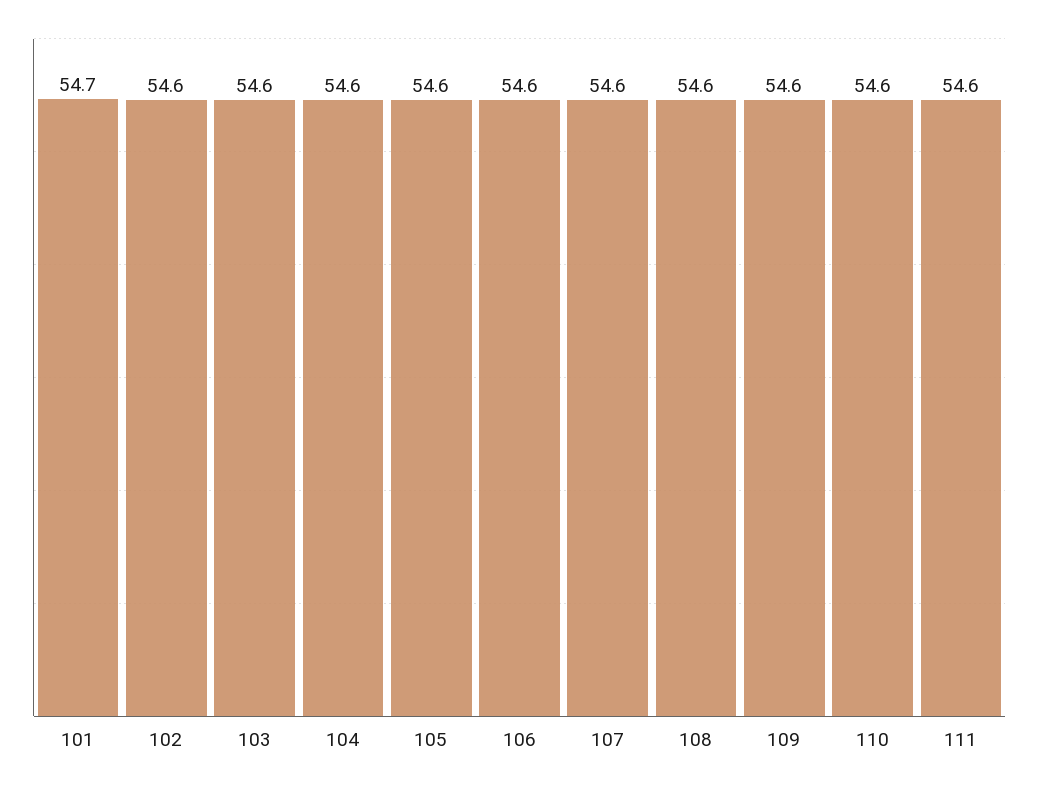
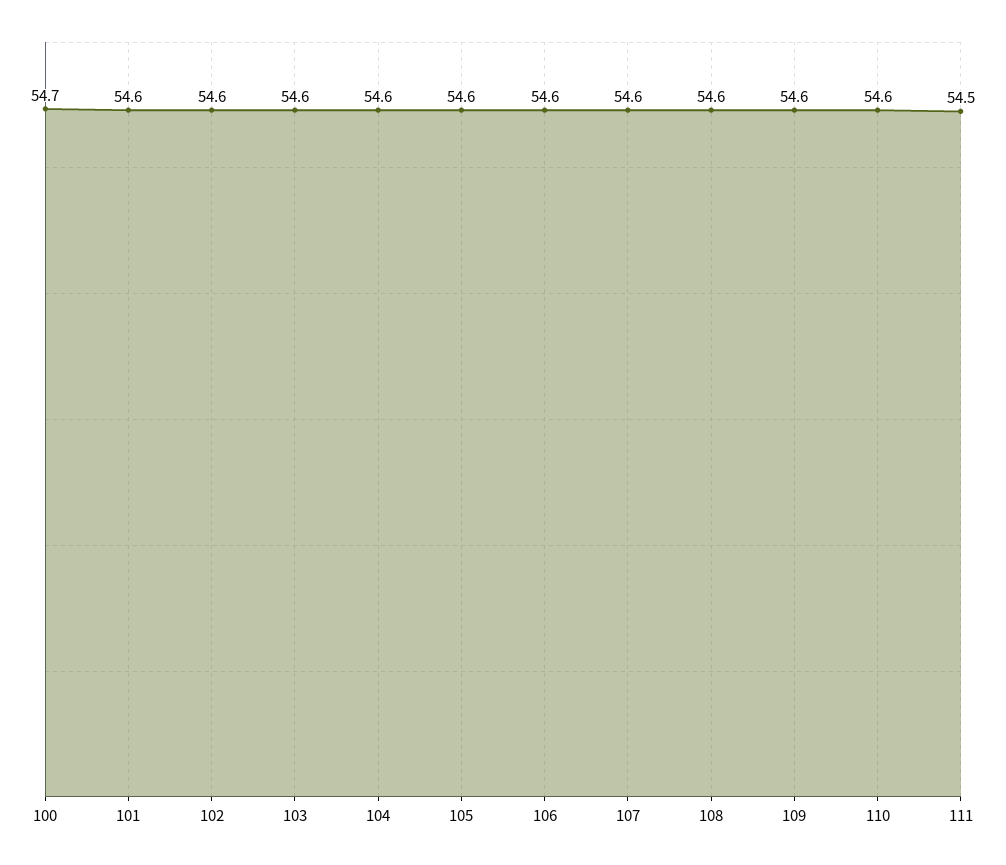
  {
-   "101": 54.7,
+   "101": 54.6,
    "102": 54.6,
    "103": 54.6,
    "104": 54.6,
    "105": 54.6,
    "106": 54.6,
    "107": 54.6,
    "108": 54.6,
    "109": 54.6,
    "110": 54.6,
-   "111": 54.6
+   "111": 54.5,
+   "100": 54.7
  }

